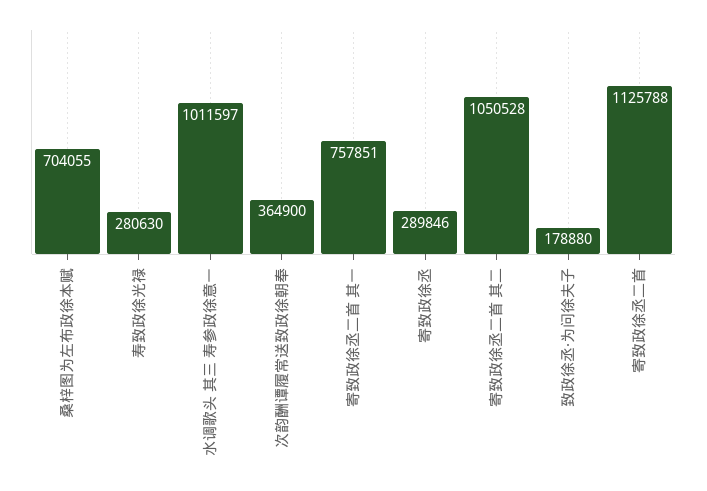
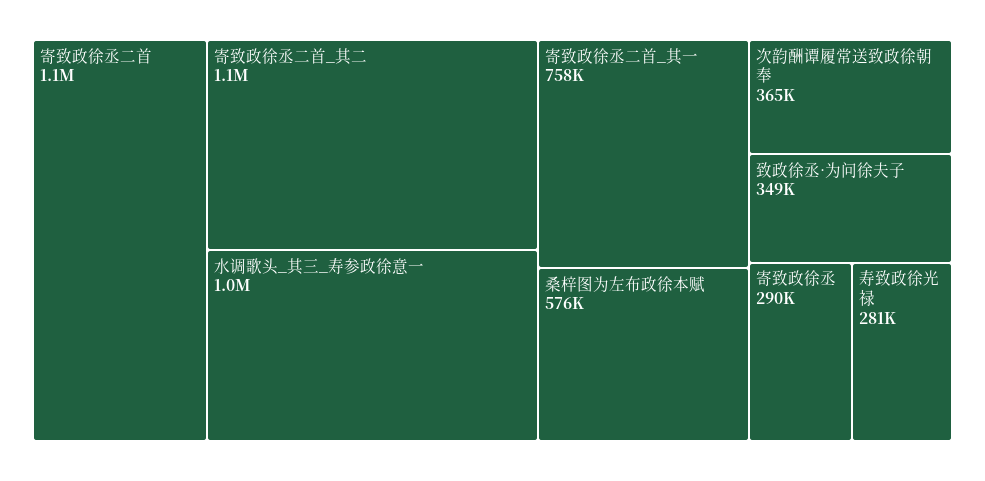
  {
-   "桑梓图为左布政徐本赋": 704055,
+   "桑梓图为左布政徐本赋": 576000,
    "寿致政徐光禄": 280630,
    "水调歌头 其三 寿参政徐意一": 1011597,
    "次韵酬谭履常送致政徐朝奉": 364900,
    "寄致政徐丞二首 其一": 757851,
    "寄致政徐丞": 289846,
    "寄致政徐丞二首 其二": 1050528,
-   "致政徐丞·为问徐夫子": 178880,
+   "致政徐丞·为问徐夫子": 349000,
    "寄致政徐丞二首": 1125788
  }

